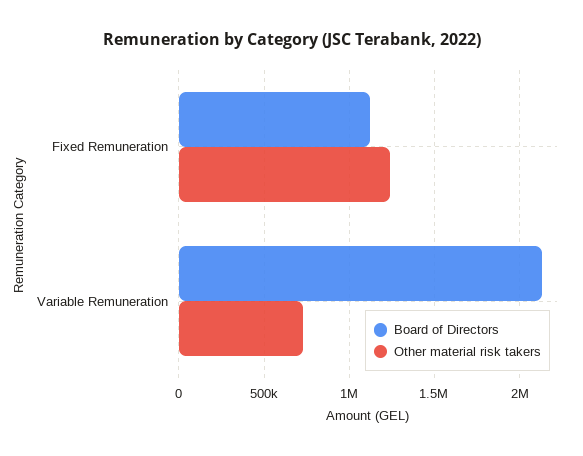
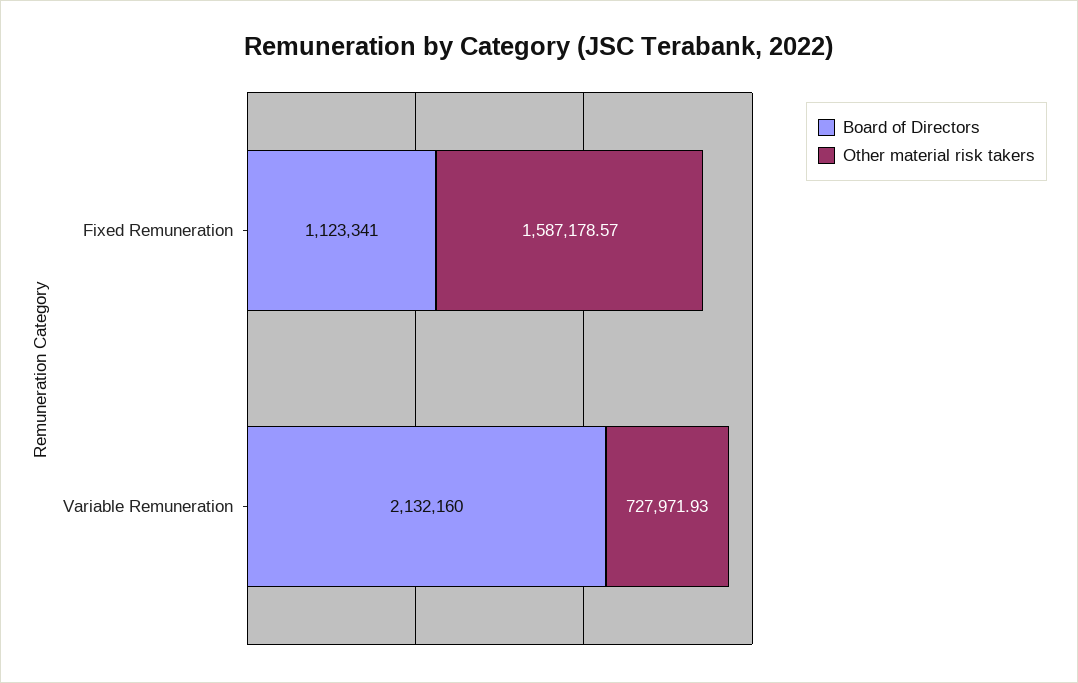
  {
    "Board of Directors": {
      "Fixed Remuneration": 1123341,
      "Variable Remuneration": 2132160
    },
    "Other material risk takers": {
-     "Fixed Remuneration": 1250000,
+     "Fixed Remuneration": 1587178.57,
      "Variable Remuneration": 727971.93
    }
  }

